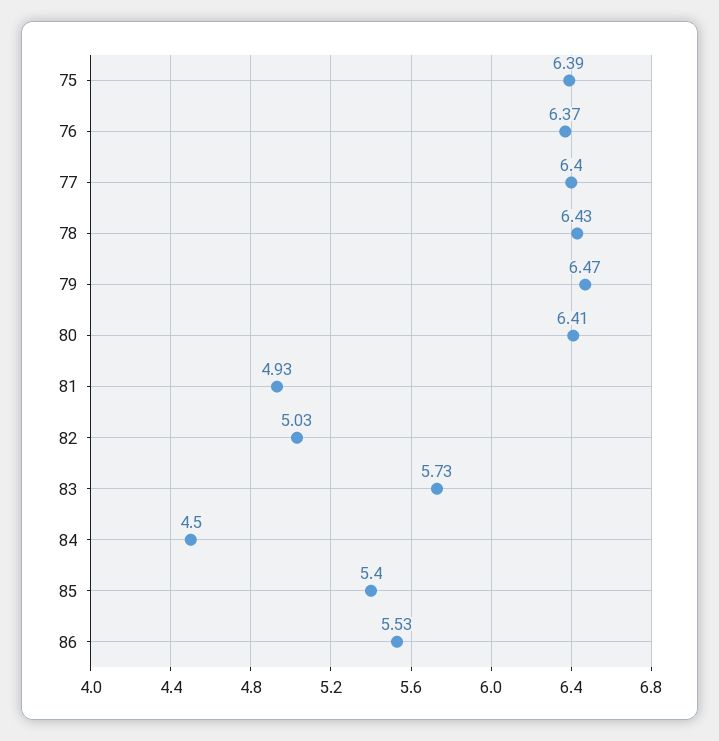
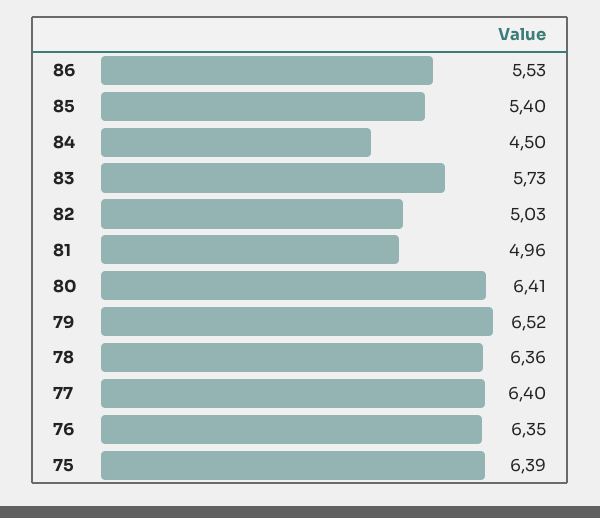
  {
    "75": 6.39,
-   "76": 6.37,
+   "76": 6.35,
    "77": 6.4,
-   "78": 6.43,
+   "78": 6.36,
-   "79": 6.47,
+   "79": 6.52,
    "80": 6.41,
-   "81": 4.93,
+   "81": 4.96,
    "82": 5.03,
    "83": 5.73,
    "84": 4.5,
    "85": 5.4,
    "86": 5.53
  }

